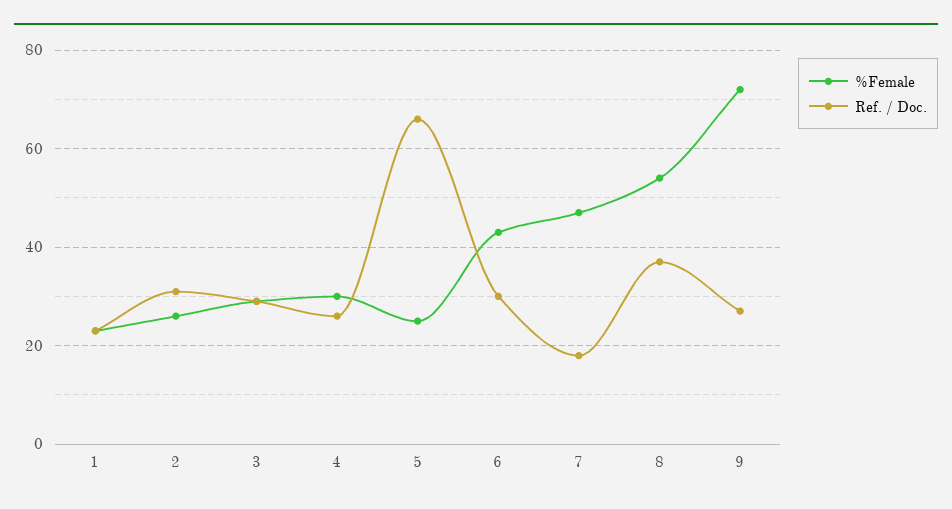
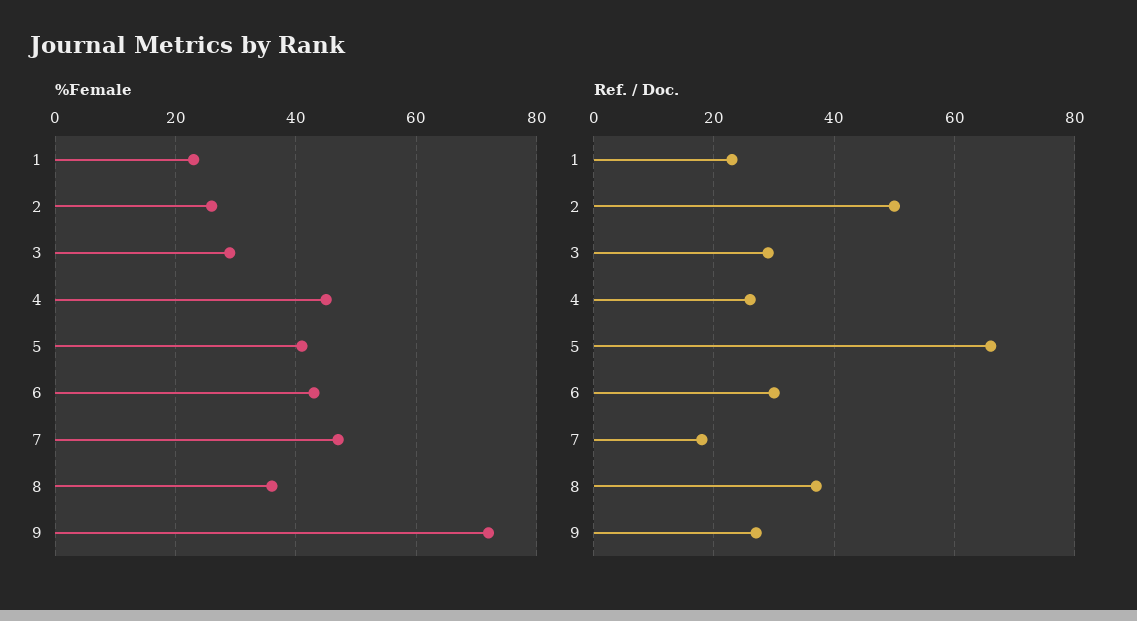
  {
    "%Female": {
      "1": 25,
      "2": 25,
      "3": 30,
-     "4": 30,
+     "4": 45,
-     "5": 25,
+     "5": 40,
      "6": 45,
      "7": 45,
-     "8": 55,
+     "8": 35,
      "9": 70
    },
    "Ref. / Doc.": {
      "1": 25,
-     "2": 30,
+     "2": 50,
      "3": 30,
      "4": 25,
      "5": 65,
      "6": 30,
      "7": 20,
      "8": 35,
      "9": 25
    }
  }

